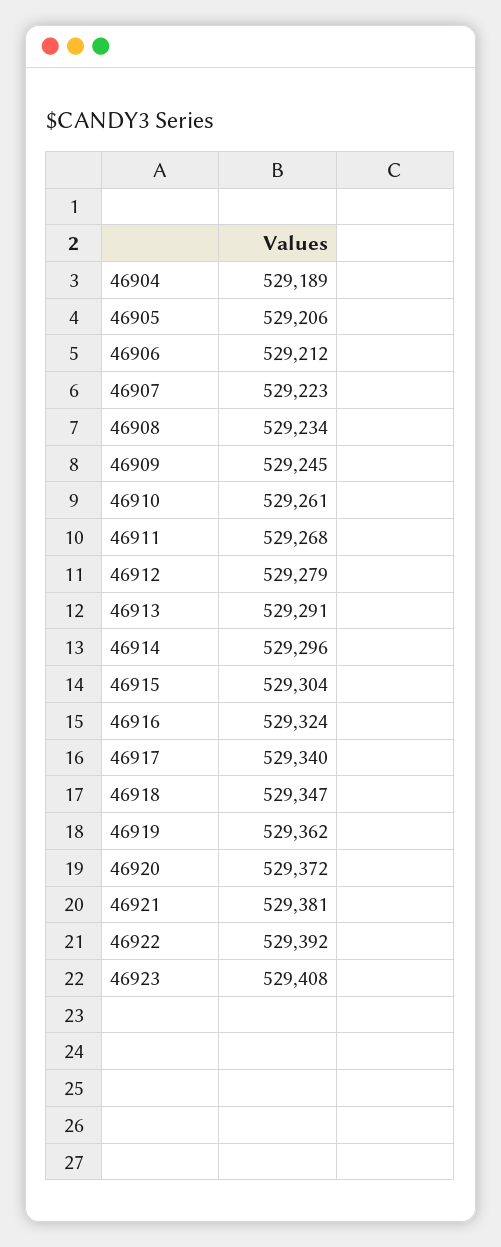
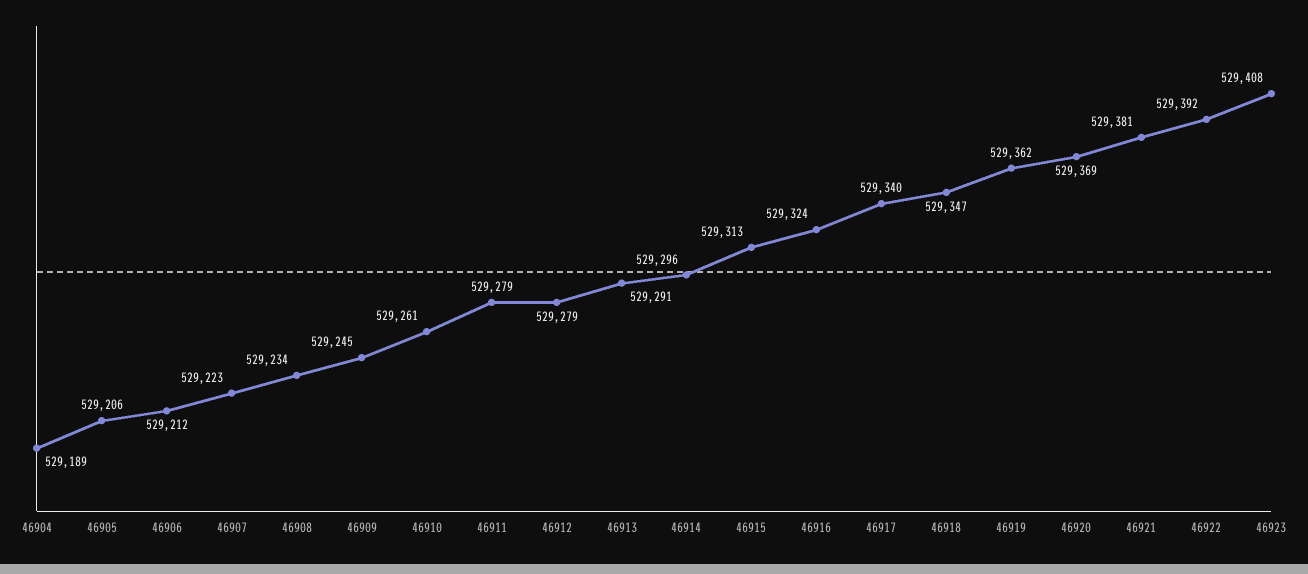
  {
    "46904": 529189,
    "46905": 529206,
    "46906": 529212,
    "46907": 529223,
    "46908": 529234,
    "46909": 529245,
    "46910": 529261,
-   "46911": 529268,
+   "46911": 529279,
    "46912": 529279,
    "46913": 529291,
    "46914": 529296,
-   "46915": 529304,
+   "46915": 529313,
    "46916": 529324,
    "46917": 529340,
    "46918": 529347,
    "46919": 529362,
-   "46920": 529372,
+   "46920": 529369,
    "46921": 529381,
    "46922": 529392,
    "46923": 529408
  }

